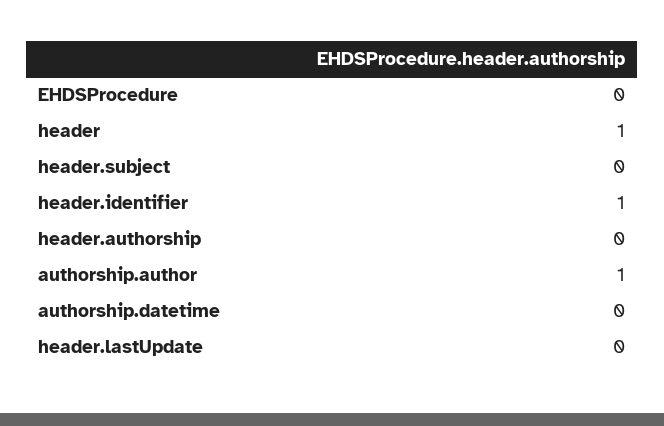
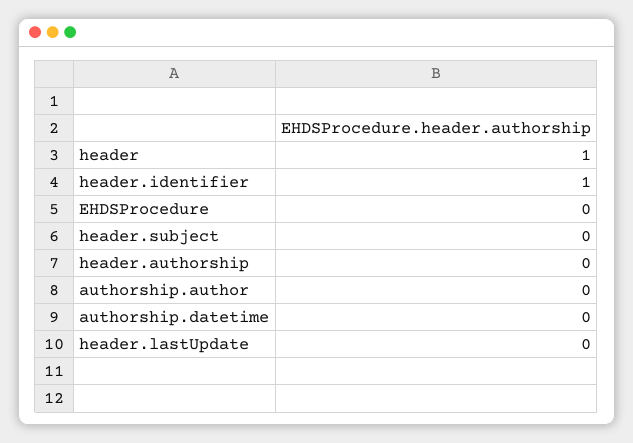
  {
    "EHDSProcedure": 0,
    "header": 1,
    "header.subject": 0,
    "header.identifier": 1,
    "header.authorship": 0,
-   "authorship.author": 1,
+   "authorship.author": 0,
    "authorship.datetime": 0,
    "header.lastUpdate": 0
  }

